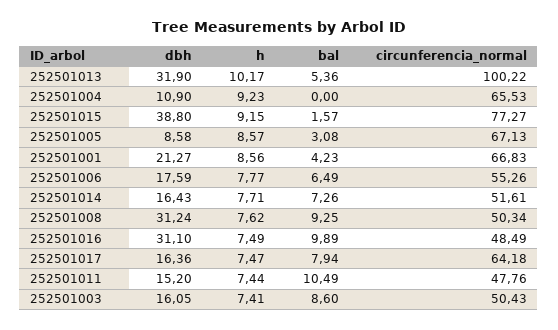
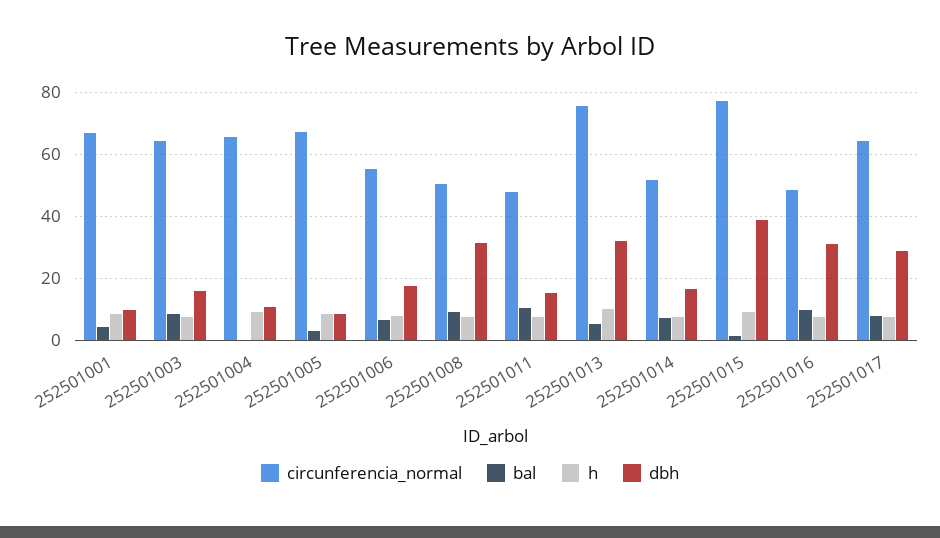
  {
    "dbh": {
      "252501013": 31.9,
      "252501004": 10.9,
      "252501015": 38.8,
      "252501005": 8.58,
-     "252501001": 21.27,
+     "252501001": 10,
      "252501006": 17.59,
      "252501014": 16.43,
      "252501008": 31.24,
      "252501016": 31.1,
-     "252501017": 16.36,
+     "252501017": 28,
      "252501011": 15.2,
      "252501003": 16.05
    },
    "h": {
      "252501013": 10.17,
      "252501004": 9.23,
      "252501015": 9.15,
      "252501005": 8.57,
      "252501001": 8.56,
      "252501006": 7.77,
      "252501014": 7.71,
      "252501008": 7.62,
      "252501016": 7.49,
      "252501017": 7.47,
      "252501011": 7.44,
      "252501003": 7.41
    },
    "bal": {
      "252501013": 5.36,
      "252501004": 0,
      "252501015": 1.57,
      "252501005": 3.08,
      "252501001": 4.23,
      "252501006": 6.49,
      "252501014": 7.26,
      "252501008": 9.25,
      "252501016": 9.89,
      "252501017": 7.94,
      "252501011": 10.49,
      "252501003": 8.6
    },
    "circunferencia_normal": {
-     "252501013": 100.22,
+     "252501013": 76,
      "252501004": 65.53,
      "252501015": 77.27,
      "252501005": 67.13,
      "252501001": 66.83,
      "252501006": 55.26,
      "252501014": 51.61,
      "252501008": 50.34,
      "252501016": 48.49,
      "252501017": 64.18,
      "252501011": 47.76,
-     "252501003": 50.43
+     "252501003": 64
    }
  }

